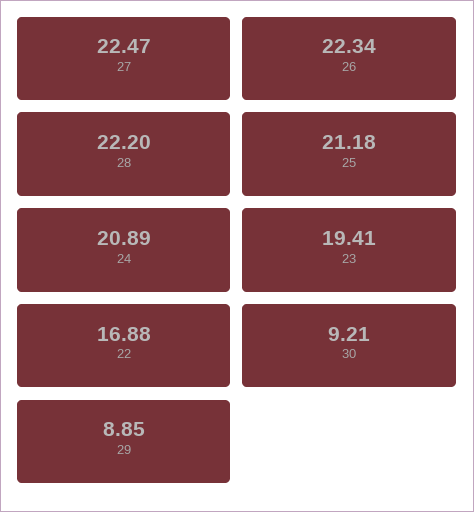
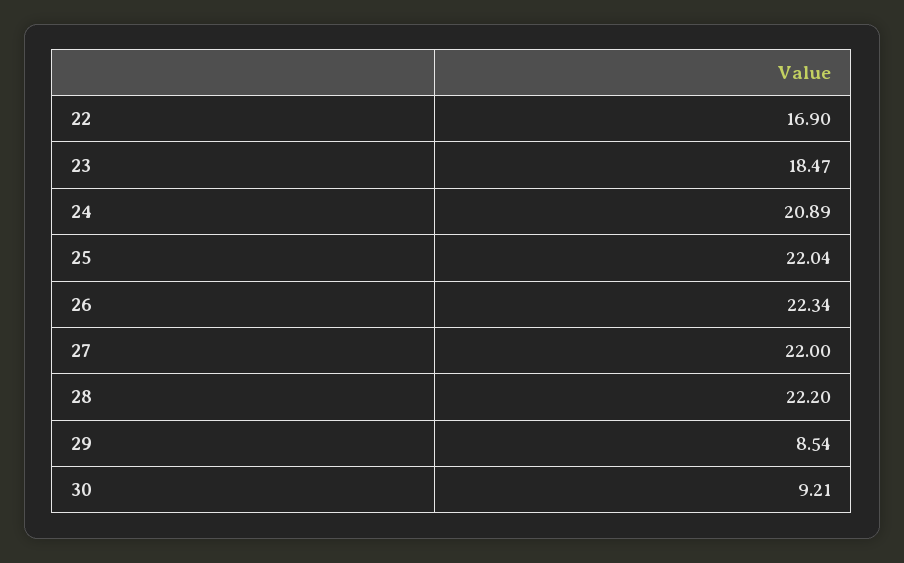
  {
-   "27": 22.47,
+   "27": 22,
    "26": 22.34,
    "28": 22.2,
-   "25": 21.18,
+   "25": 22.04,
    "24": 20.89,
-   "23": 19.41,
+   "23": 18.47,
-   "22": 16.88,
+   "22": 16.9,
    "30": 9.21,
-   "29": 8.85
+   "29": 8.54
  }

